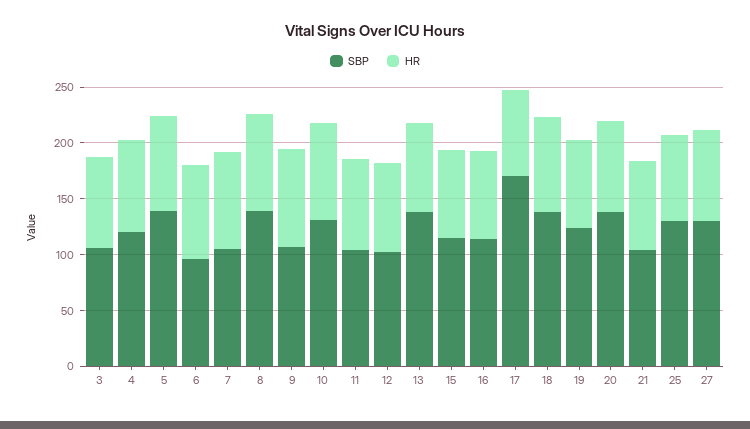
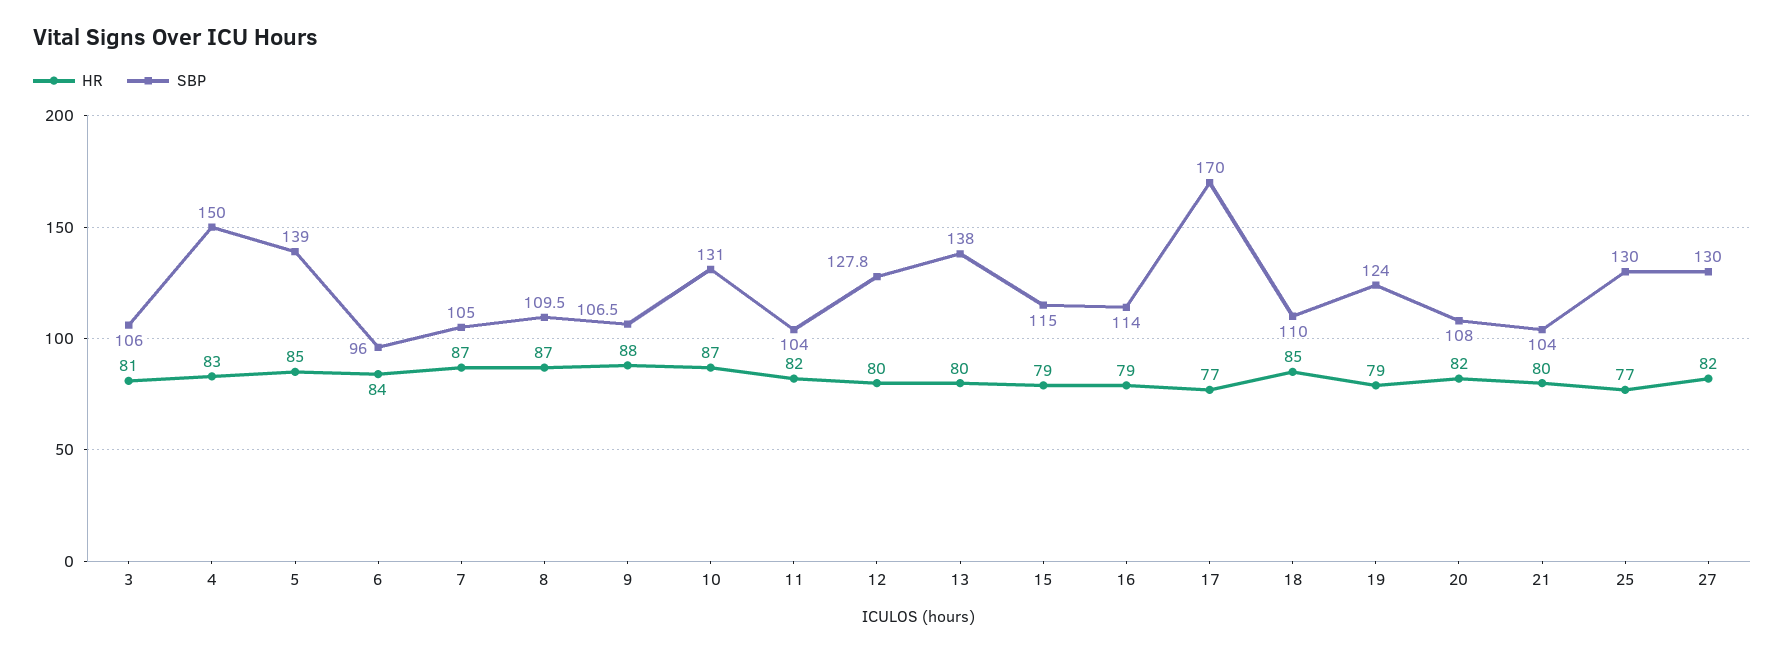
  {
    "SBP": {
      "3": 106,
-     "4": 120,
+     "4": 150,
      "5": 139,
      "6": 96,
      "7": 105,
-     "8": 140,
+     "8": 109.5,
      "9": 106.5,
      "10": 131,
      "11": 104,
-     "12": 100,
+     "12": 127.8,
      "13": 138,
      "15": 115,
      "16": 114,
      "17": 170,
-     "18": 140,
+     "18": 110,
      "19": 124,
-     "20": 140,
+     "20": 108,
      "21": 104,
      "25": 130,
      "27": 130
    },
    "HR": {
      "3": 81,
      "4": 83,
      "5": 85,
      "6": 84,
      "7": 87,
      "8": 87,
      "9": 88,
      "10": 87,
      "11": 82,
      "12": 80,
      "13": 80,
      "15": 79,
      "16": 79,
      "17": 77,
      "18": 85,
      "19": 79,
      "20": 82,
      "21": 80,
      "25": 77,
      "27": 82
    }
  }

